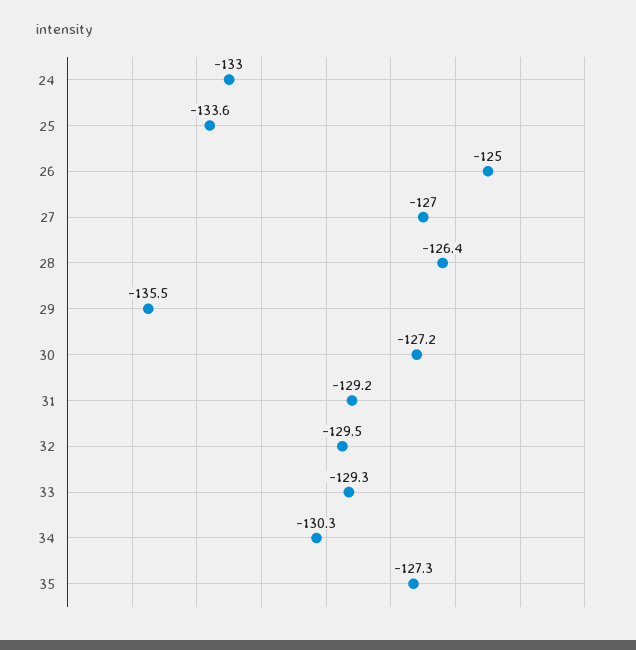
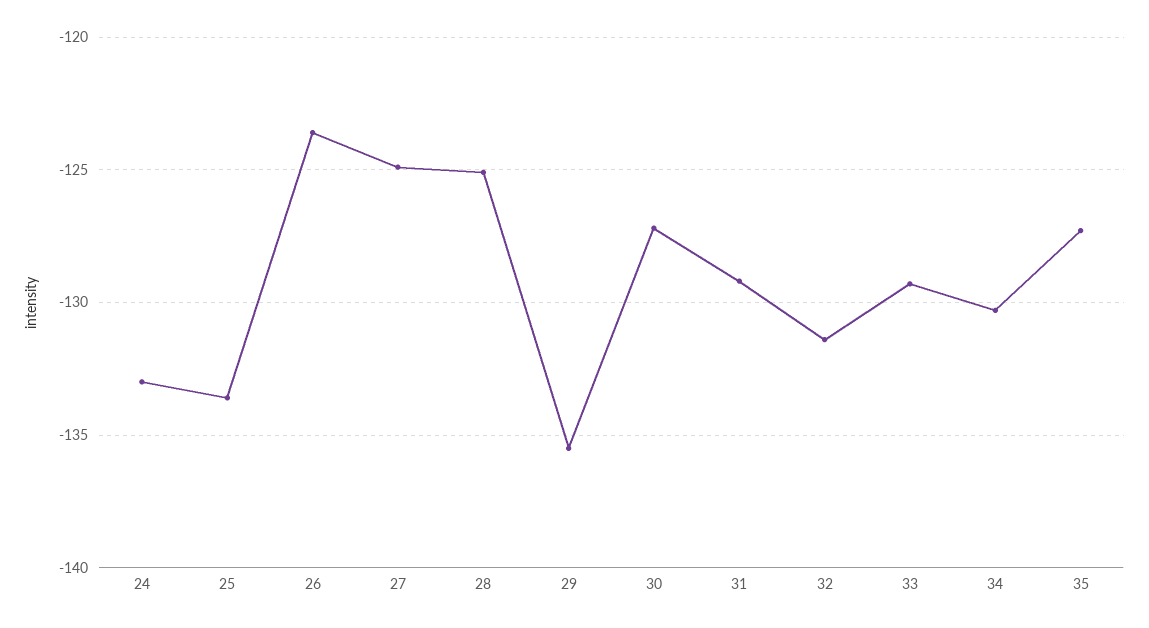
  {
    "24": -133,
    "25": -133.6,
-   "26": -125,
+   "26": -123.5,
-   "27": -127,
+   "27": -125,
-   "28": -126.4,
+   "28": -125,
    "29": -135.5,
    "30": -127.2,
    "31": -129.2,
-   "32": -129.5,
+   "32": -131.5,
    "33": -129.3,
    "34": -130.3,
    "35": -127.3
  }

